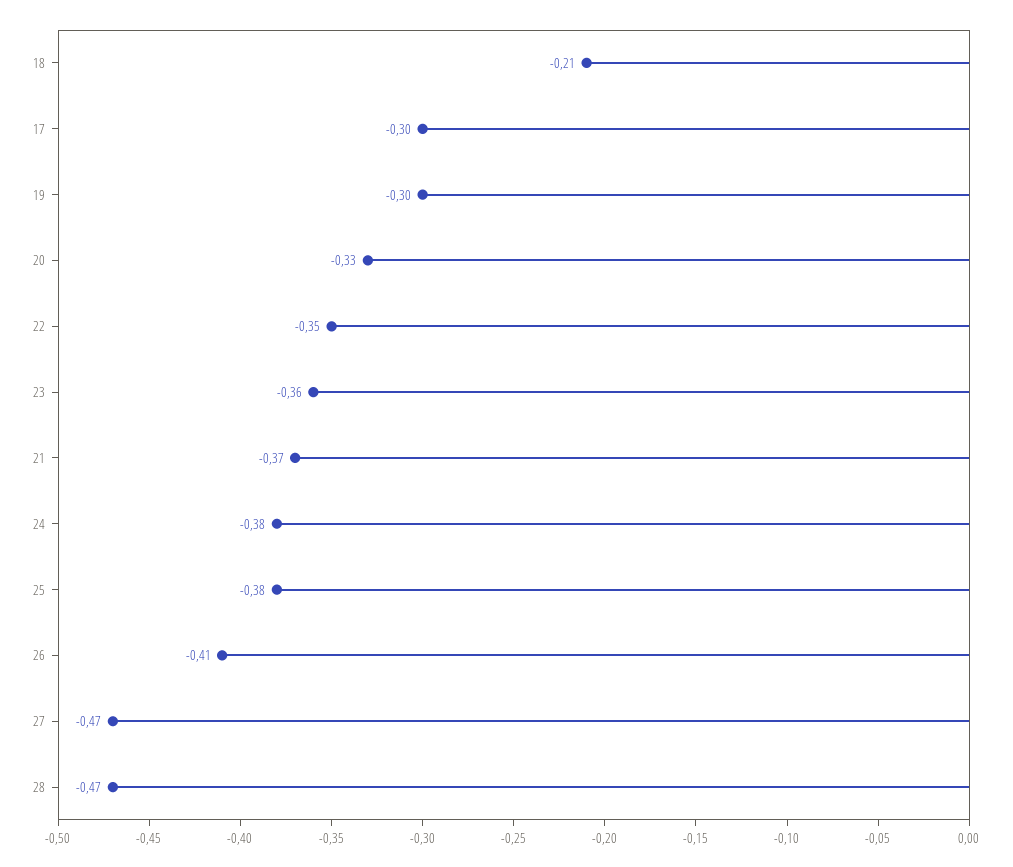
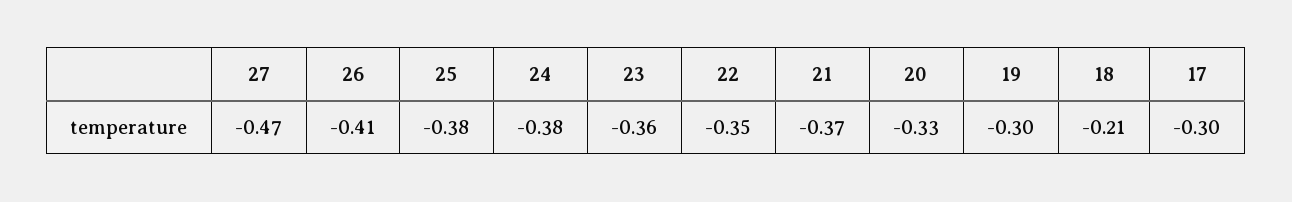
  {
    "18": -0.21,
    "17": -0.3,
    "19": -0.3,
    "20": -0.33,
    "22": -0.35,
    "23": -0.36,
    "21": -0.37,
    "24": -0.38,
    "25": -0.38,
    "26": -0.41,
-   "27": -0.47,
+   "27": -0.47
-   "28": -0.47
  }

